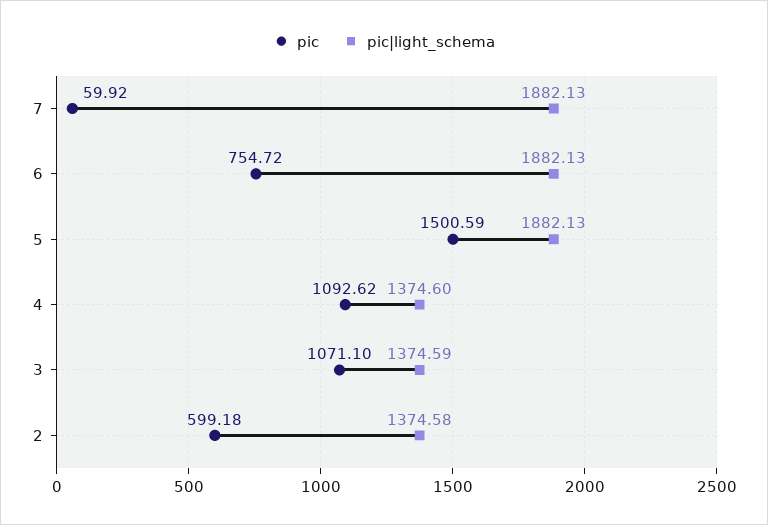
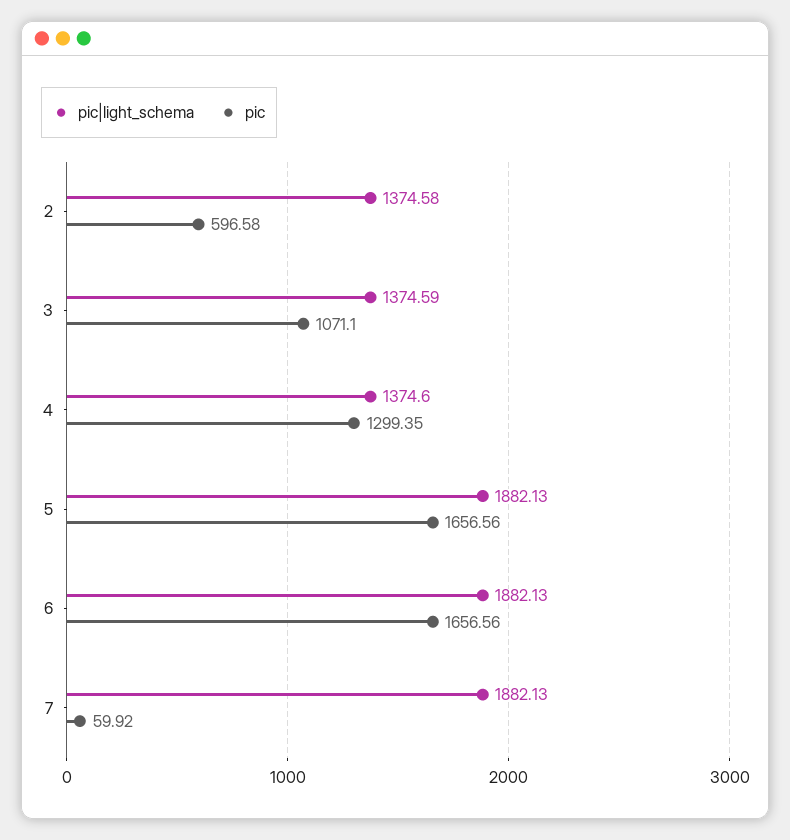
  {
    "pic": {
      "7": 59.92,
-     "6": 754.72,
+     "6": 1656.56,
-     "5": 1500.59,
+     "5": 1656.56,
-     "4": 1092.62,
+     "4": 1299.35,
      "3": 1071.1,
-     "2": 599.18
+     "2": 596.58
    },
    "pic|light_schema": {
      "7": 1882.13,
      "6": 1882.13,
      "5": 1882.13,
      "4": 1374.6,
      "3": 1374.59,
      "2": 1374.58
    }
  }

